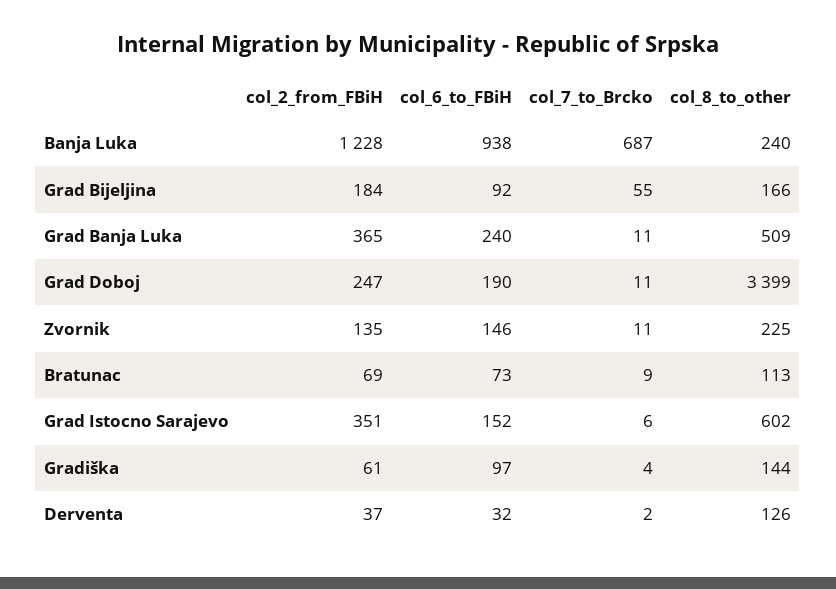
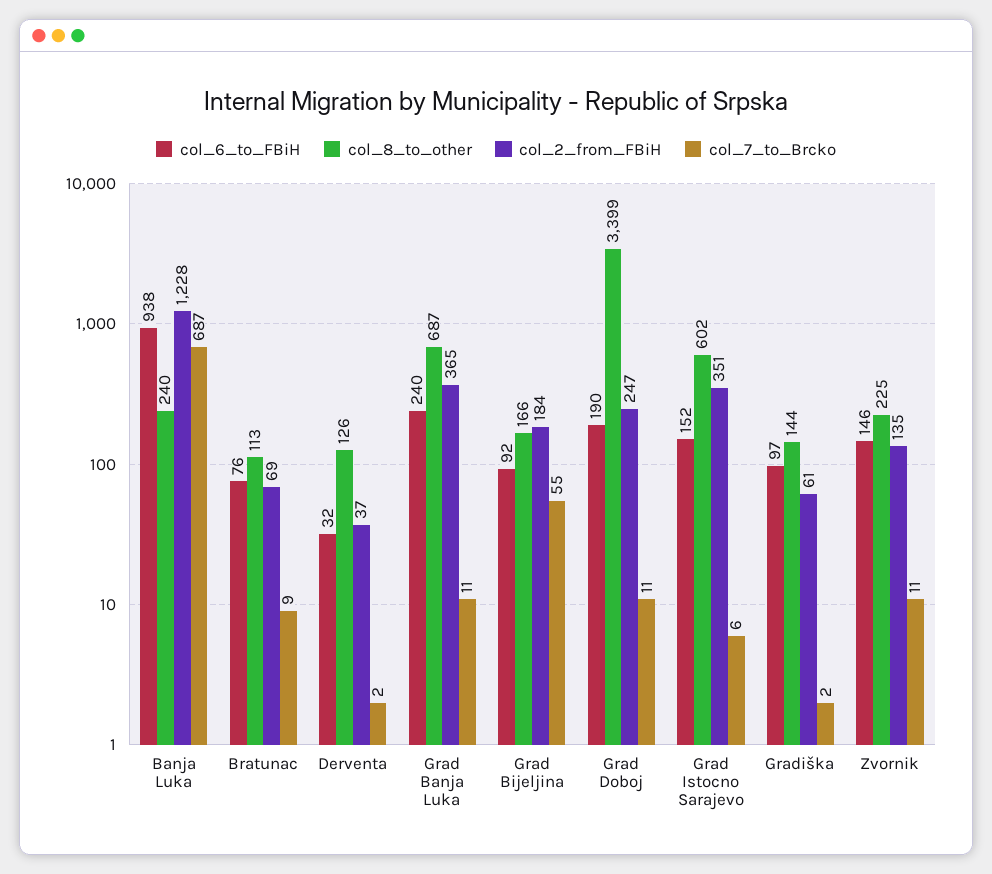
  {
    "col_2_from_FBiH": {
      "Banja Luka": 1228,
      "Grad Bijeljina": 184,
      "Grad Banja Luka": 365,
      "Grad Doboj": 247,
      "Zvornik": 135,
      "Bratunac": 69,
      "Grad Istocno Sarajevo": 351,
      "Gradiška": 61,
      "Derventa": 37
    },
    "col_6_to_FBiH": {
      "Banja Luka": 938,
      "Grad Bijeljina": 92,
      "Grad Banja Luka": 240,
      "Grad Doboj": 190,
      "Zvornik": 146,
-     "Bratunac": 73,
+     "Bratunac": 76,
      "Grad Istocno Sarajevo": 152,
      "Gradiška": 97,
      "Derventa": 32
    },
    "col_7_to_Brcko": {
      "Banja Luka": 687,
      "Grad Bijeljina": 55,
      "Grad Banja Luka": 11,
      "Grad Doboj": 11,
      "Zvornik": 11,
      "Bratunac": 9,
      "Grad Istocno Sarajevo": 6,
-     "Gradiška": 4,
+     "Gradiška": 2,
      "Derventa": 2
    },
    "col_8_to_other": {
      "Banja Luka": 240,
      "Grad Bijeljina": 166,
-     "Grad Banja Luka": 509,
+     "Grad Banja Luka": 687,
      "Grad Doboj": 3399,
      "Zvornik": 225,
      "Bratunac": 113,
      "Grad Istocno Sarajevo": 602,
      "Gradiška": 144,
      "Derventa": 126
    }
  }

